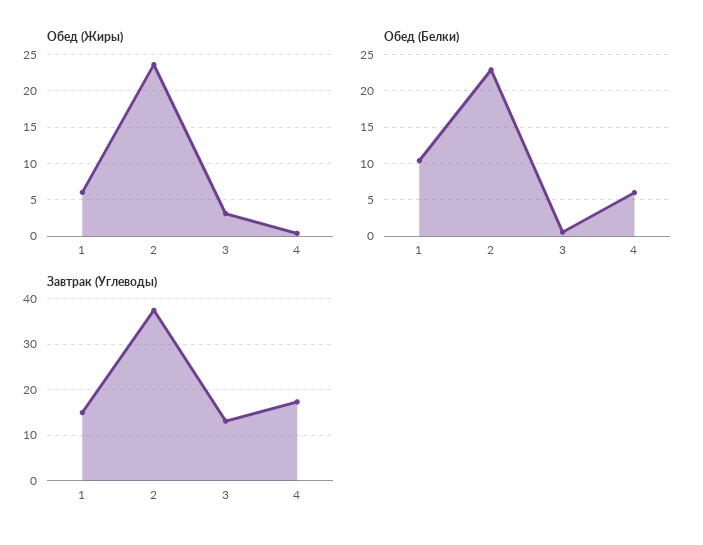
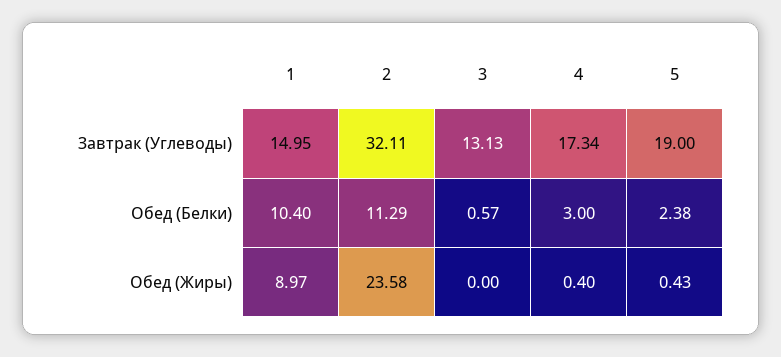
  {
    "Обед (Жиры)": {
-     "1": 6,
+     "1": 8.97,
      "2": 23.58,
-     "3": 3,
+     "3": 0,
-     "4": 0.4
+     "4": 0.4,
+     "5": 0.43
    },
    "Обед (Белки)": {
      "1": 10.4,
-     "2": 23,
+     "2": 11.29,
      "3": 0.57,
-     "4": 6
+     "4": 3,
+     "5": 2.38
    },
    "Завтрак (Углеводы)": {
      "1": 14.95,
-     "2": 38,
+     "2": 32.11,
      "3": 13.13,
-     "4": 17.34
+     "4": 17.34,
+     "5": 19
    }
  }

